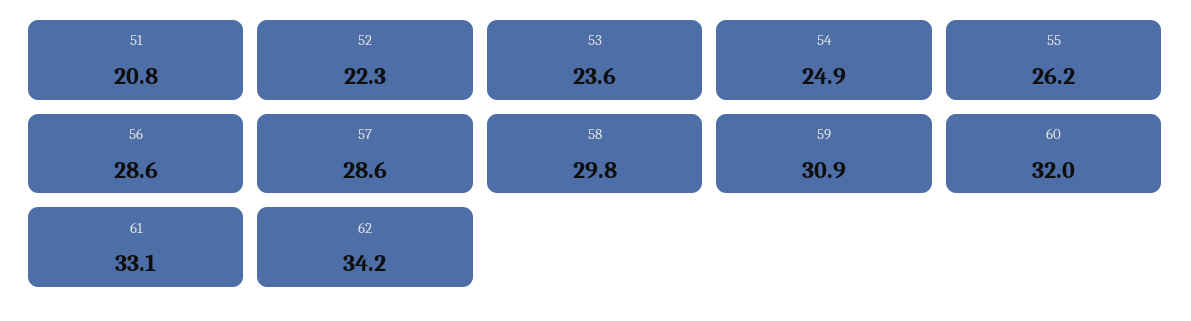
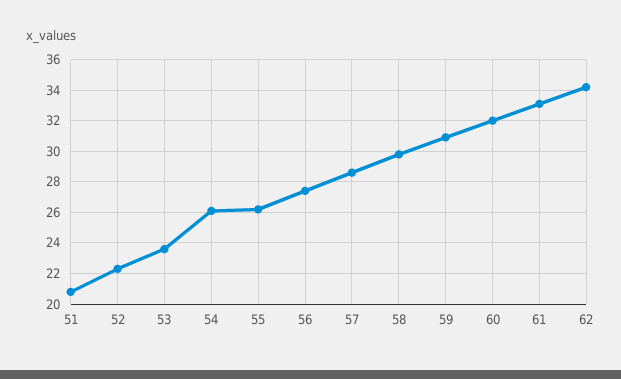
  {
    "51": 20.8,
    "52": 22.3,
    "53": 23.6,
-   "54": 24.9,
+   "54": 26,
    "55": 26.2,
-   "56": 28.6,
+   "56": 27.5,
    "57": 28.6,
    "58": 29.8,
    "59": 30.9,
    "60": 32,
    "61": 33.1,
    "62": 34.2
  }

